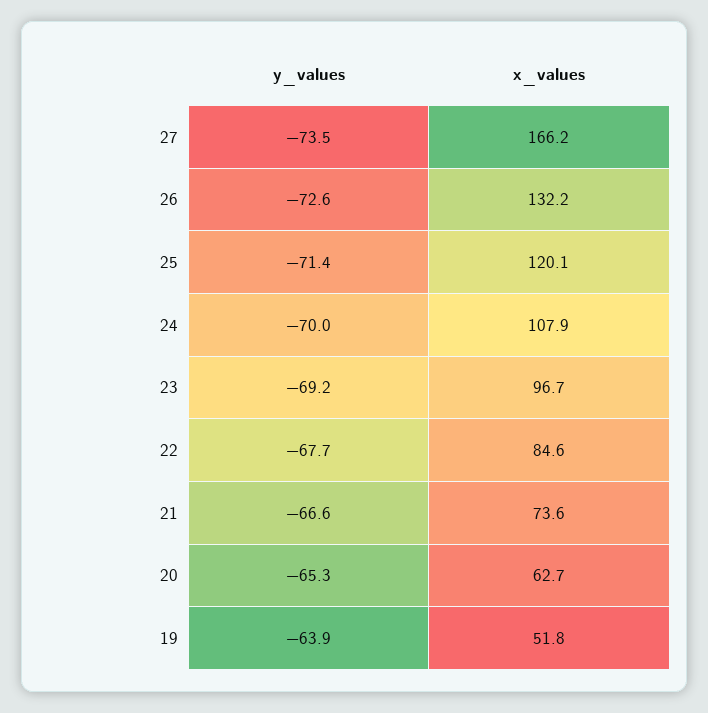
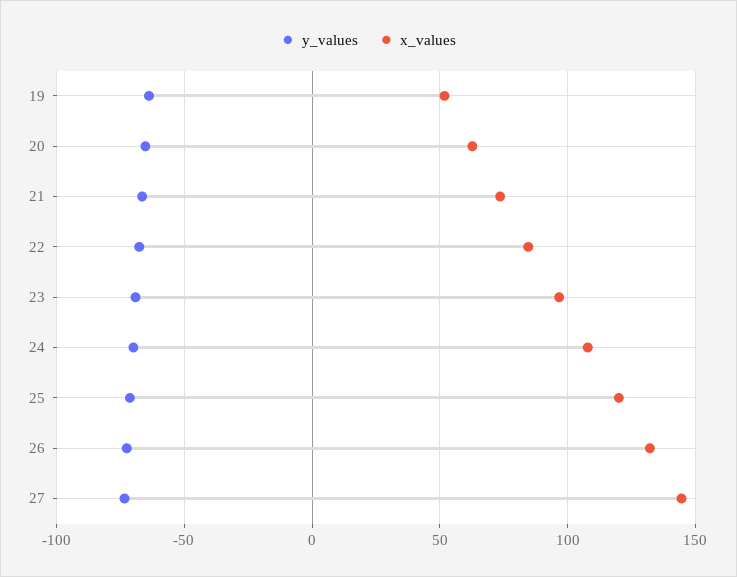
  {
    "y_values": {
      "27": -73.5,
      "26": -72.6,
      "25": -71.4,
      "24": -70,
      "23": -69.2,
      "22": -67.7,
      "21": -66.6,
      "20": -65.3,
      "19": -63.9
    },
    "x_values": {
-     "27": 166.2,
+     "27": 145,
      "26": 132.2,
      "25": 120.1,
      "24": 107.9,
      "23": 96.7,
      "22": 84.6,
      "21": 73.6,
      "20": 62.7,
      "19": 51.8
    }
  }

